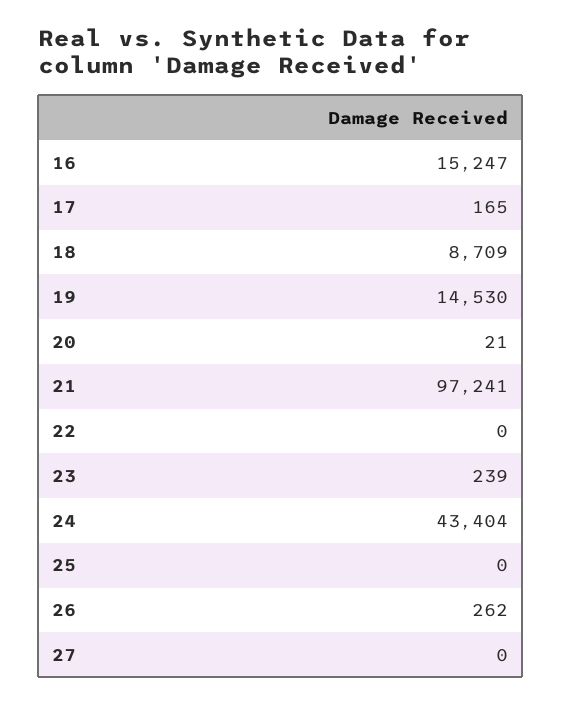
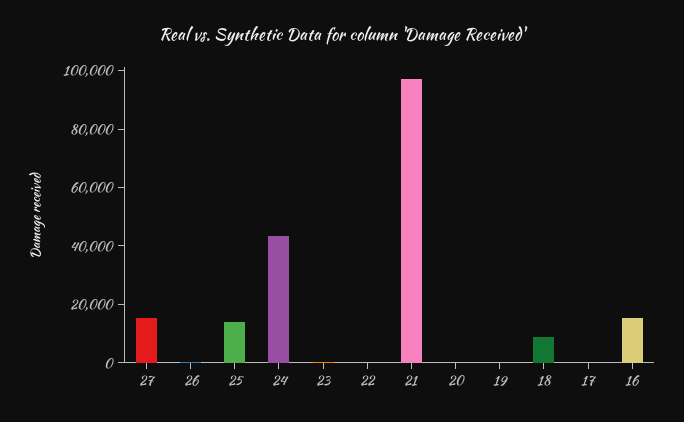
  {
    "16": 15247,
    "17": 165,
    "18": 8709,
-   "19": 14530,
+   "19": 0,
    "20": 21,
    "21": 97241,
    "22": 0,
    "23": 239,
    "24": 43404,
-   "25": 0,
+   "25": 15000,
    "26": 262,
-   "27": 0
+   "27": 15000
  }

